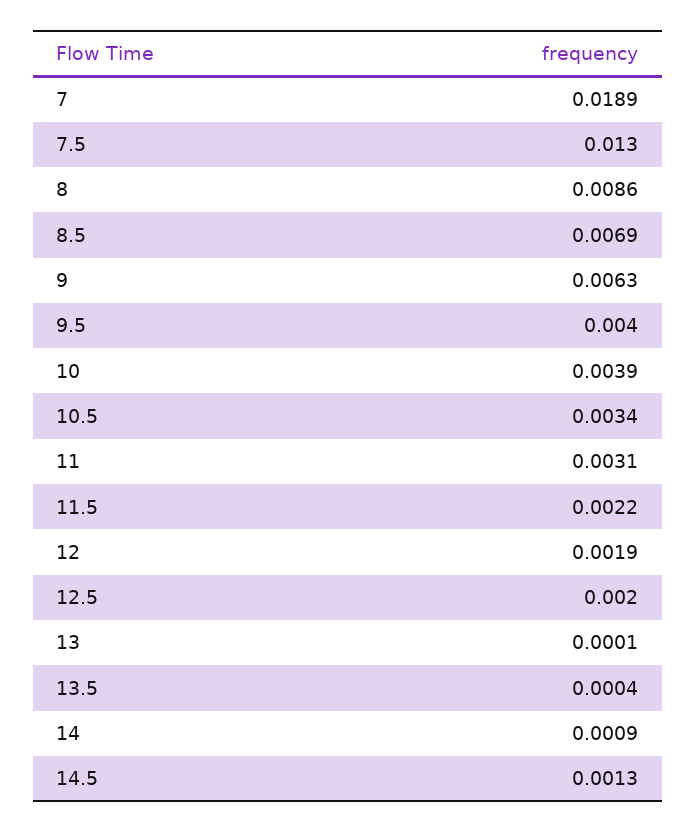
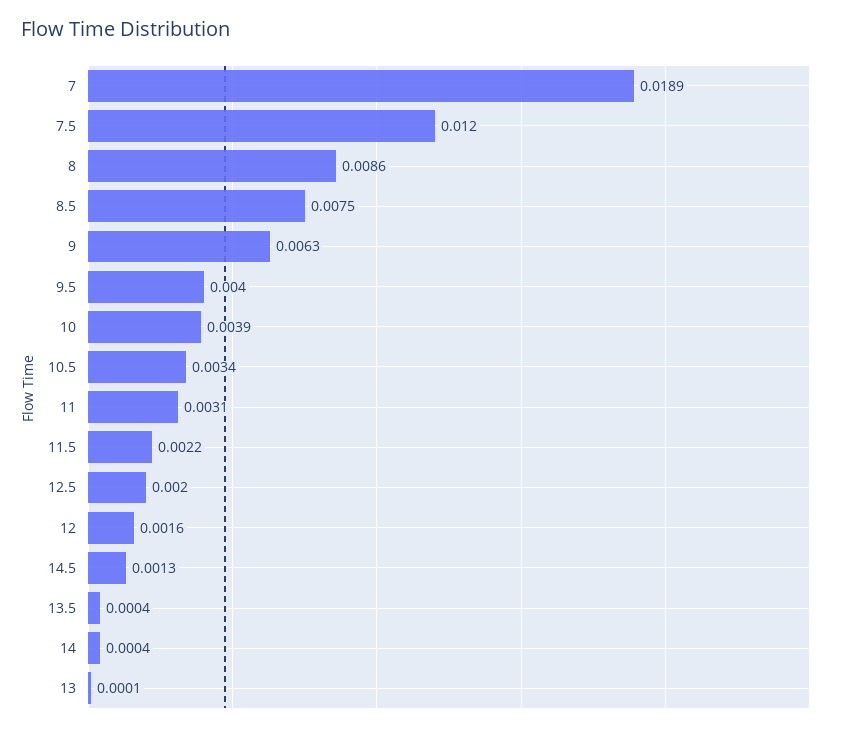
  {
    "7": 0.0189,
-   "7.5": 0.013,
+   "7.5": 0.012,
    "8": 0.0086,
-   "8.5": 0.0069,
+   "8.5": 0.0075,
    "9": 0.0063,
    "9.5": 0.004,
    "10": 0.0039,
    "10.5": 0.0034,
    "11": 0.0031,
    "11.5": 0.0022,
-   "12": 0.0019,
+   "12": 0.0016,
    "12.5": 0.002,
    "13": 0.0001,
    "13.5": 0.0004,
-   "14": 0.0009,
+   "14": 0.0004,
    "14.5": 0.0013
  }

